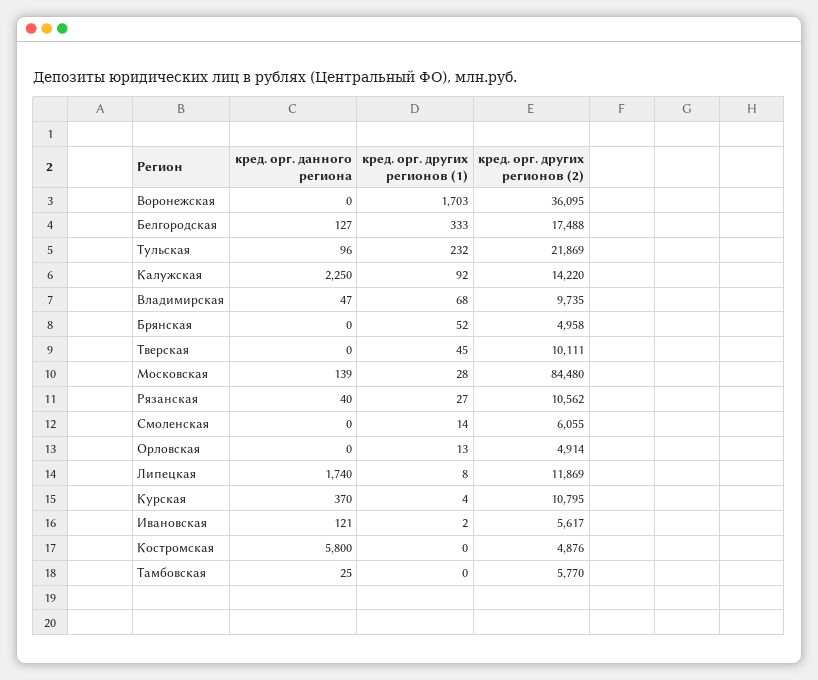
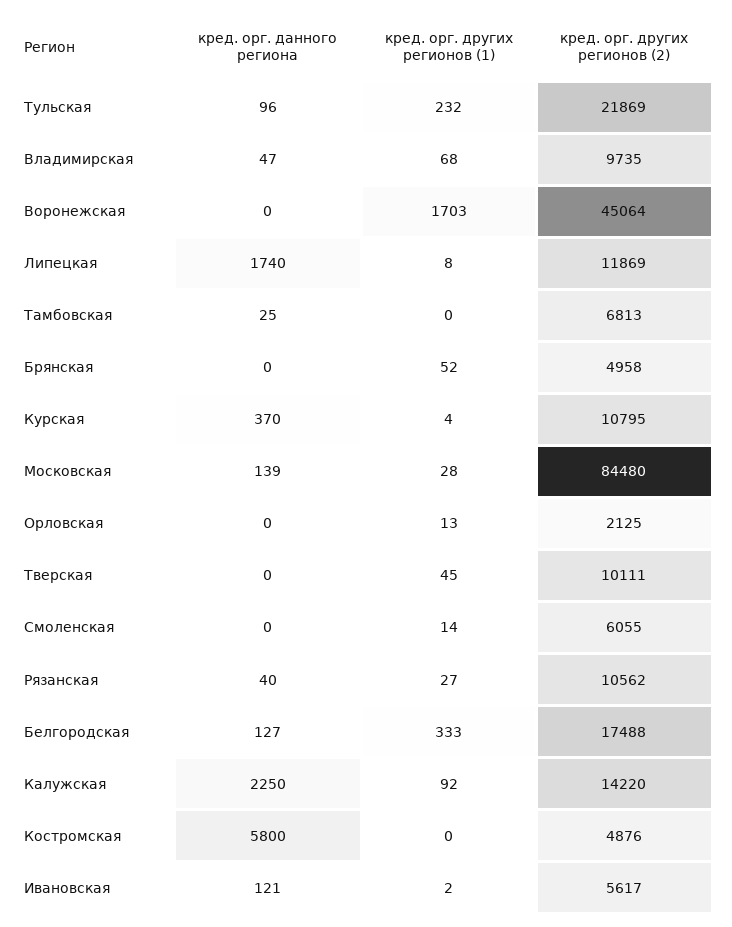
  {
    "кред. орг. данного региона": {
      "Воронежская": 0,
      "Белгородская": 127,
      "Тульская": 96,
      "Калужская": 2250,
      "Владимирская": 47,
      "Брянская": 0,
      "Тверская": 0,
      "Московская": 139,
      "Рязанская": 40,
      "Смоленская": 0,
      "Орловская": 0,
      "Липецкая": 1740,
      "Курская": 370,
      "Ивановская": 121,
      "Костромская": 5800,
      "Тамбовская": 25
    },
    "кред. орг. других регионов (1)": {
      "Воронежская": 1703,
      "Белгородская": 333,
      "Тульская": 232,
      "Калужская": 92,
      "Владимирская": 68,
      "Брянская": 52,
      "Тверская": 45,
      "Московская": 28,
      "Рязанская": 27,
      "Смоленская": 14,
      "Орловская": 13,
      "Липецкая": 8,
      "Курская": 4,
      "Ивановская": 2,
      "Костромская": 0,
      "Тамбовская": 0
    },
    "кред. орг. других регионов (2)": {
-     "Воронежская": 36095,
+     "Воронежская": 45064,
      "Белгородская": 17488,
      "Тульская": 21869,
      "Калужская": 14220,
      "Владимирская": 9735,
      "Брянская": 4958,
      "Тверская": 10111,
      "Московская": 84480,
      "Рязанская": 10562,
      "Смоленская": 6055,
-     "Орловская": 4914,
+     "Орловская": 2125,
      "Липецкая": 11869,
      "Курская": 10795,
      "Ивановская": 5617,
      "Костромская": 4876,
-     "Тамбовская": 5770
+     "Тамбовская": 6813
    }
  }

